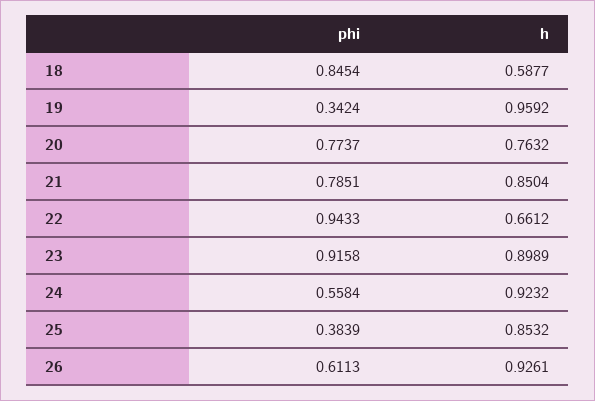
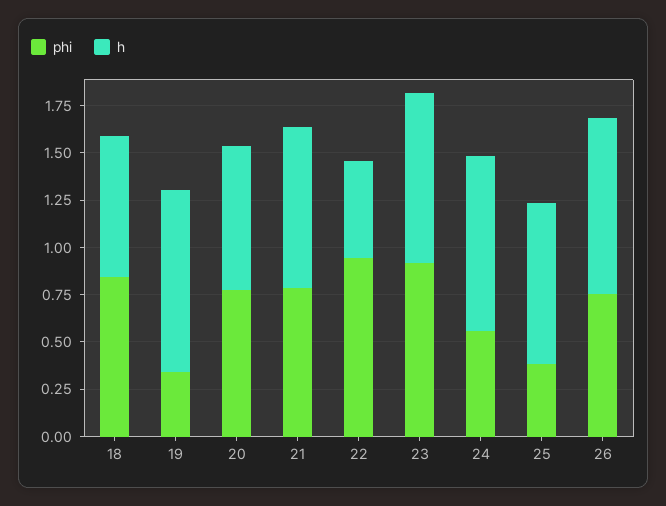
  {
    "phi": {
      "18": 0.8454,
      "19": 0.3424,
      "20": 0.7737,
      "21": 0.7851,
      "22": 0.9433,
      "23": 0.9158,
      "24": 0.5584,
      "25": 0.3839,
-     "26": 0.6113
+     "26": 0.75
    },
    "h": {
-     "18": 0.5877,
+     "18": 0.75,
      "19": 0.9592,
      "20": 0.7632,
      "21": 0.8504,
-     "22": 0.6612,
+     "22": 0.5,
      "23": 0.8989,
      "24": 0.9232,
      "25": 0.8532,
      "26": 0.9261
    }
  }

